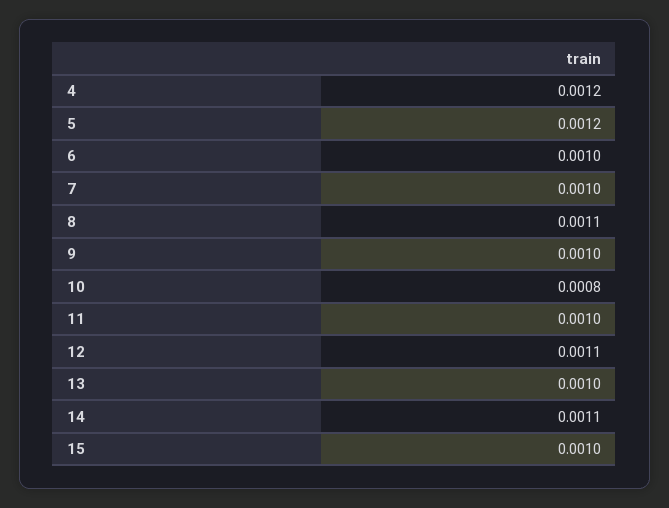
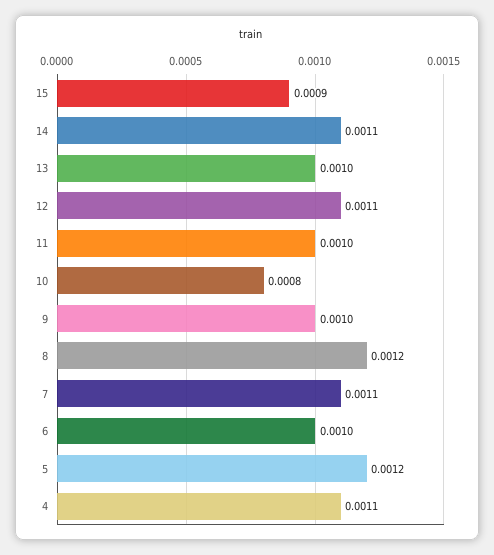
  {
-   "4": 0.0012,
+   "4": 0.0011,
    "5": 0.0012,
    "6": 0.001,
-   "7": 0.001,
+   "7": 0.0011,
-   "8": 0.0011,
+   "8": 0.0012,
    "9": 0.001,
    "10": 0.0008,
    "11": 0.001,
    "12": 0.0011,
    "13": 0.001,
    "14": 0.0011,
-   "15": 0.001
+   "15": 0.0009
  }

